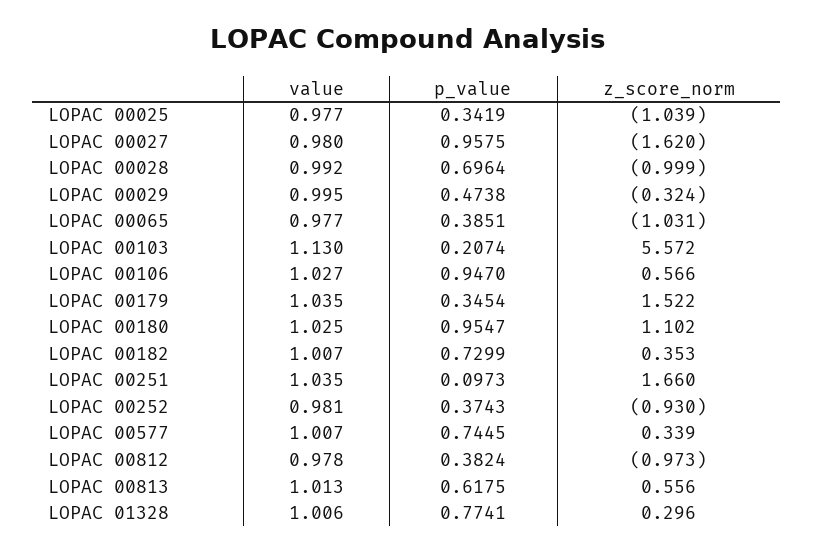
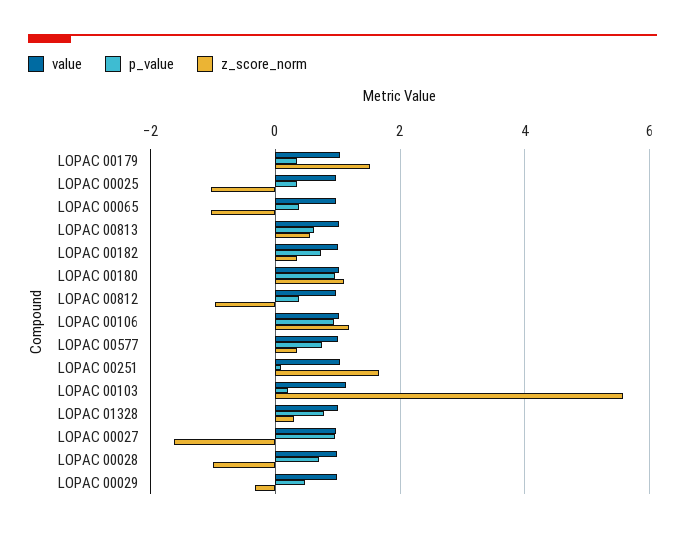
  {
    "value": {
      "LOPAC 00025": 0.977,
      "LOPAC 00027": 0.98,
      "LOPAC 00028": 0.992,
      "LOPAC 00029": 0.995,
      "LOPAC 00065": 0.977,
      "LOPAC 00103": 1.13,
      "LOPAC 00106": 1.027,
      "LOPAC 00179": 1.035,
      "LOPAC 00180": 1.025,
      "LOPAC 00182": 1.007,
      "LOPAC 00251": 1.035,
-     "LOPAC 00252": 0.981,
      "LOPAC 00577": 1.007,
      "LOPAC 00812": 0.978,
      "LOPAC 00813": 1.013,
      "LOPAC 01328": 1.006
    },
    "p_value": {
      "LOPAC 00025": 0.3419,
      "LOPAC 00027": 0.9575,
      "LOPAC 00028": 0.6964,
      "LOPAC 00029": 0.4738,
      "LOPAC 00065": 0.3851,
      "LOPAC 00103": 0.2074,
      "LOPAC 00106": 0.947,
      "LOPAC 00179": 0.3454,
      "LOPAC 00180": 0.9547,
      "LOPAC 00182": 0.7299,
      "LOPAC 00251": 0.0973,
-     "LOPAC 00252": 0.3743,
      "LOPAC 00577": 0.7445,
      "LOPAC 00812": 0.3824,
      "LOPAC 00813": 0.6175,
      "LOPAC 01328": 0.7741
    },
    "z_score_norm": {
      "LOPAC 00025": -1.039,
      "LOPAC 00027": -1.62,
      "LOPAC 00028": -0.999,
      "LOPAC 00029": -0.324,
      "LOPAC 00065": -1.031,
      "LOPAC 00103": 5.572,
-     "LOPAC 00106": 0.566,
+     "LOPAC 00106": 1.2,
      "LOPAC 00179": 1.522,
      "LOPAC 00180": 1.102,
      "LOPAC 00182": 0.353,
      "LOPAC 00251": 1.66,
-     "LOPAC 00252": -0.93,
      "LOPAC 00577": 0.339,
      "LOPAC 00812": -0.973,
      "LOPAC 00813": 0.556,
      "LOPAC 01328": 0.296
    }
  }

